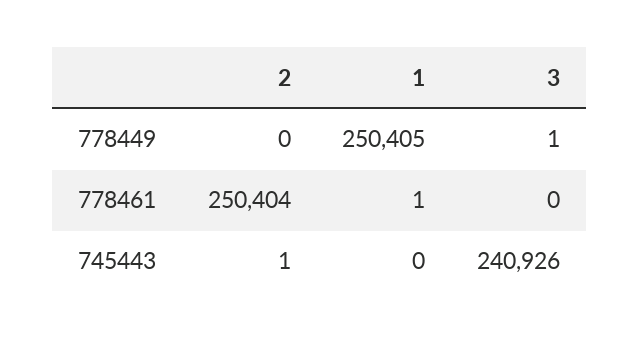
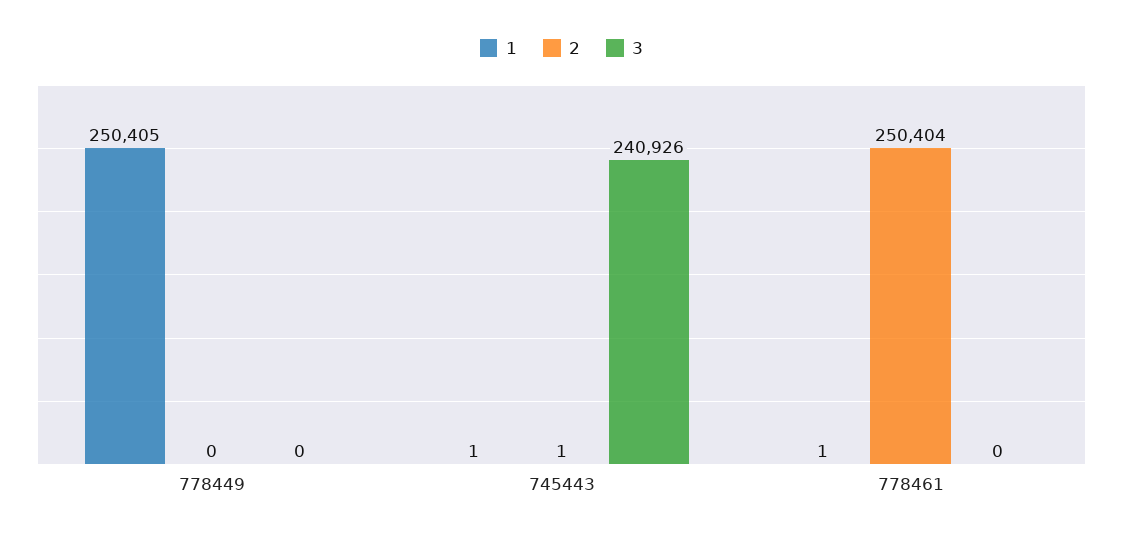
  {
    "2": {
      "778449": 0,
      "778461": 250404,
      "745443": 1
    },
    "1": {
      "778449": 250405,
      "778461": 1,
-     "745443": 0
+     "745443": 1
    },
    "3": {
-     "778449": 1,
+     "778449": 0,
      "778461": 0,
      "745443": 240926
    }
  }

